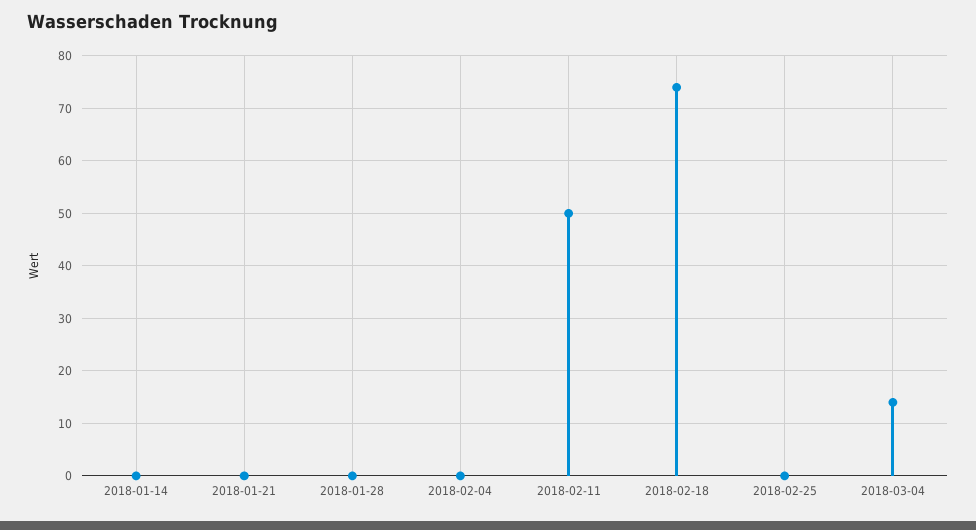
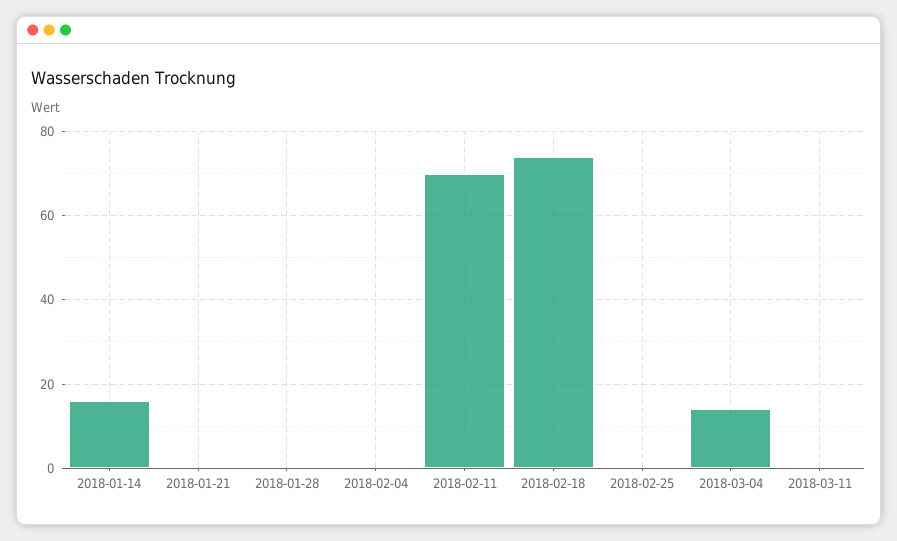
  {
-   "2018-01-14": 0,
+   "2018-01-14": 15,
    "2018-01-21": 0,
    "2018-01-28": 0,
    "2018-02-04": 0,
-   "2018-02-11": 50,
+   "2018-02-11": 70,
    "2018-02-18": 75,
    "2018-02-25": 0,
-   "2018-03-04": 15
+   "2018-03-04": 15,
+   "2018-03-11": 0
  }

